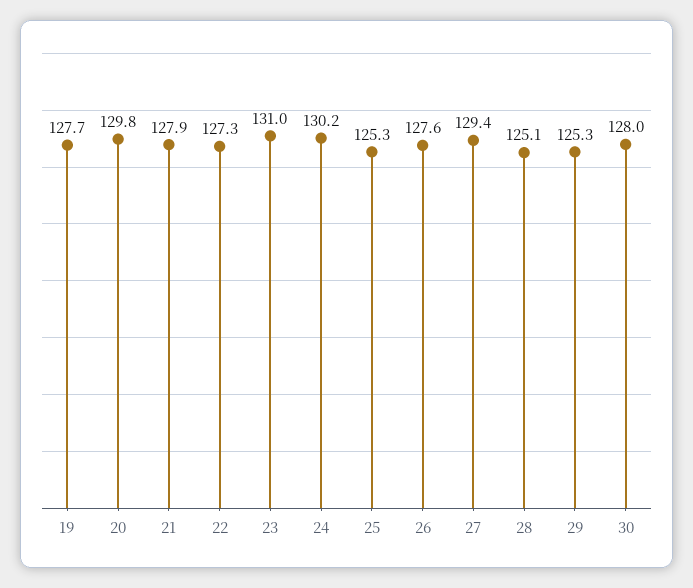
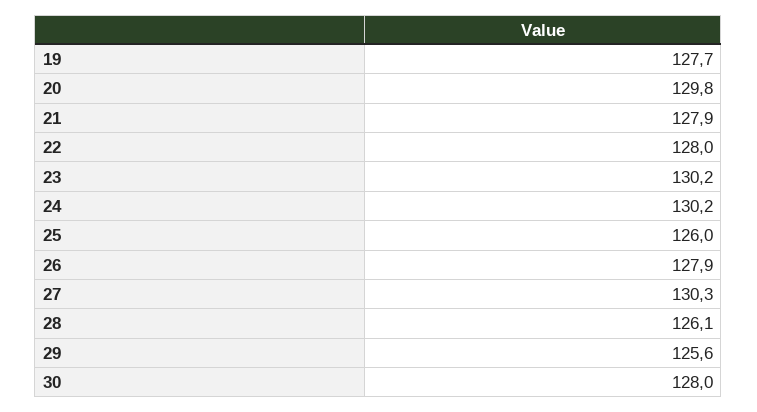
  {
    "19": 127.7,
    "20": 129.8,
    "21": 127.9,
-   "22": 127.3,
+   "22": 128,
-   "23": 131,
+   "23": 130.2,
    "24": 130.2,
-   "25": 125.3,
+   "25": 126,
-   "26": 127.6,
+   "26": 127.9,
-   "27": 129.4,
+   "27": 130.3,
-   "28": 125.1,
+   "28": 126.1,
-   "29": 125.3,
+   "29": 125.6,
    "30": 128
  }

